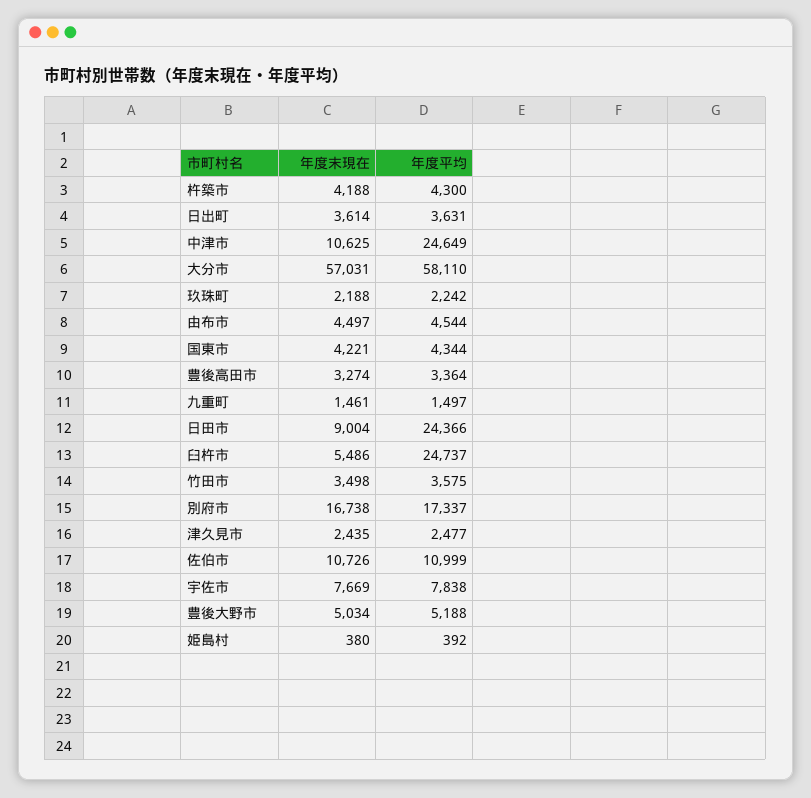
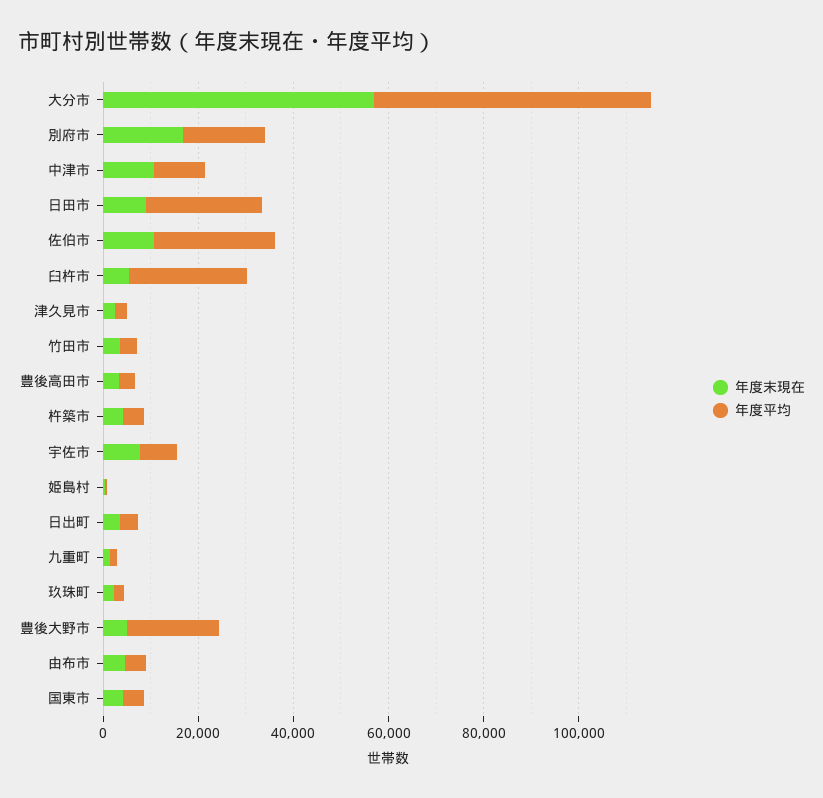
  {
    "年度末現在": {
      "杵築市": 4188,
      "日出町": 3614,
      "中津市": 10625,
      "大分市": 57031,
      "玖珠町": 2188,
      "由布市": 4497,
      "国東市": 4221,
      "豊後高田市": 3274,
      "九重町": 1461,
      "日田市": 9004,
      "臼杵市": 5486,
      "竹田市": 3498,
      "別府市": 16738,
      "津久見市": 2435,
      "佐伯市": 10726,
      "宇佐市": 7669,
      "豊後大野市": 5034,
      "姫島村": 380
    },
    "年度平均": {
      "杵築市": 4300,
      "日出町": 3631,
-     "中津市": 24649,
+     "中津市": 10000,
      "大分市": 58110,
      "玖珠町": 2242,
      "由布市": 4544,
      "国東市": 4344,
      "豊後高田市": 3364,
      "九重町": 1497,
      "日田市": 24366,
      "臼杵市": 24737,
      "竹田市": 3575,
      "別府市": 17337,
      "津久見市": 2477,
-     "佐伯市": 10999,
+     "佐伯市": 25000,
      "宇佐市": 7838,
-     "豊後大野市": 5188,
+     "豊後大野市": 20000,
      "姫島村": 392
    }
  }

